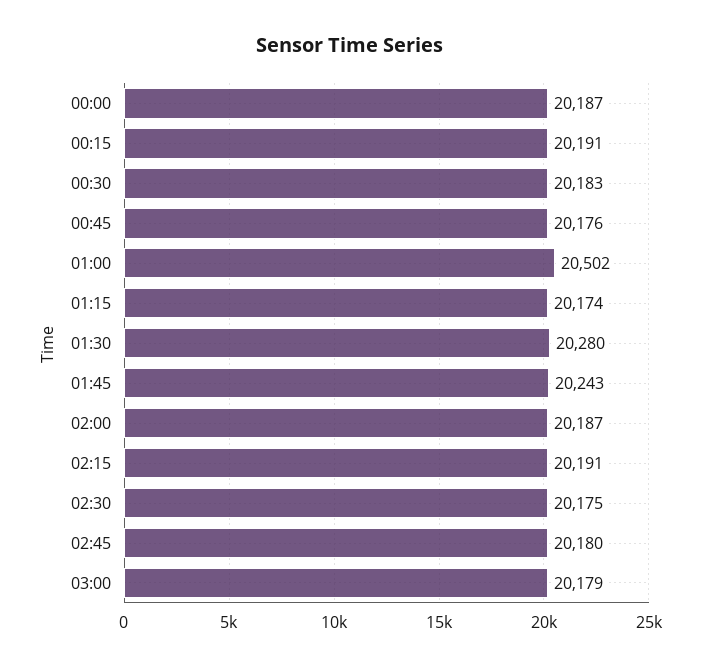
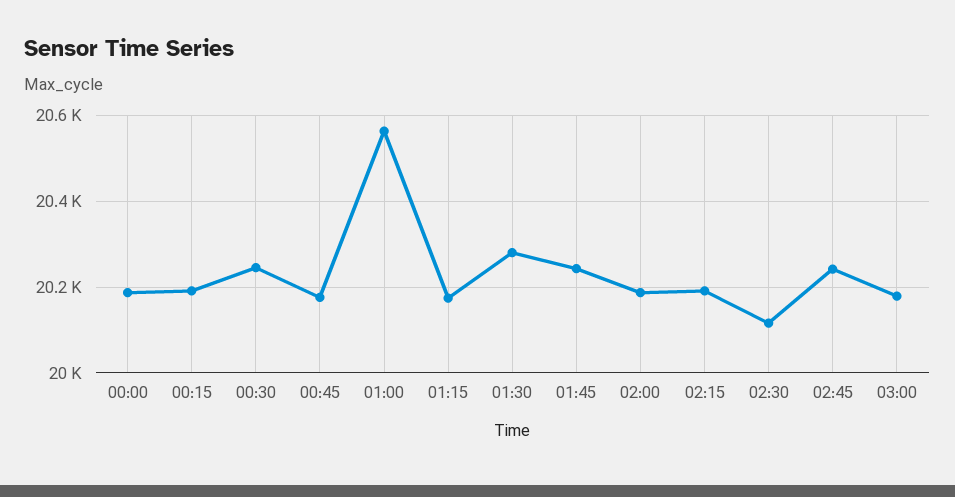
  {
    "00:00": 20187,
    "00:15": 20191,
-   "00:30": 20183,
+   "00:30": 20240,
    "00:45": 20176,
-   "01:00": 20502,
+   "01:00": 20560,
    "01:15": 20174,
    "01:30": 20280,
    "01:45": 20243,
    "02:00": 20187,
    "02:15": 20191,
-   "02:30": 20175,
+   "02:30": 20120,
-   "02:45": 20180,
+   "02:45": 20240,
    "03:00": 20179
  }

